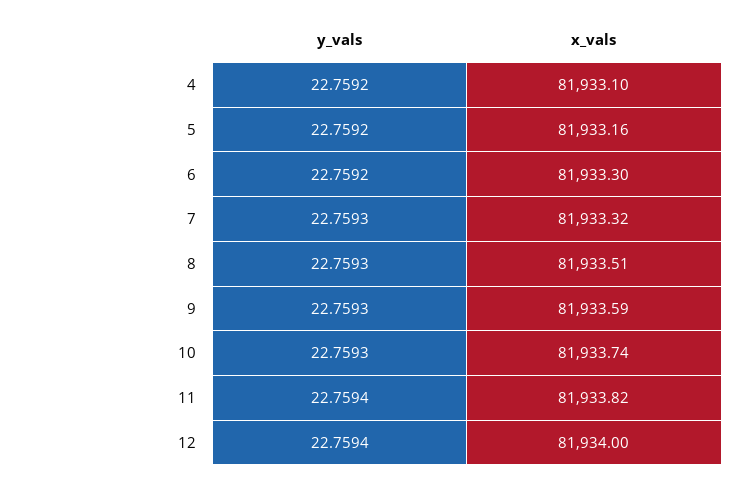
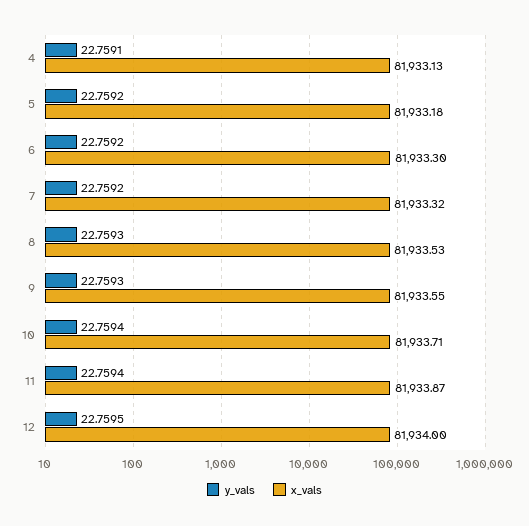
  {
    "y_vals": {
-     "4": 22.7592,
+     "4": 22.7591,
      "5": 22.7592,
      "6": 22.7592,
-     "7": 22.7593,
+     "7": 22.7592,
      "8": 22.7593,
      "9": 22.7593,
-     "10": 22.7593,
+     "10": 22.7594,
      "11": 22.7594,
-     "12": 22.7594
+     "12": 22.7595
    },
    "x_vals": {
-     "4": 81933.1,
+     "4": 81933.13,
-     "5": 81933.16,
+     "5": 81933.18,
      "6": 81933.3,
      "7": 81933.32,
-     "8": 81933.51,
+     "8": 81933.53,
-     "9": 81933.59,
+     "9": 81933.55,
-     "10": 81933.74,
+     "10": 81933.71,
-     "11": 81933.82,
+     "11": 81933.87,
      "12": 81934
    }
  }

